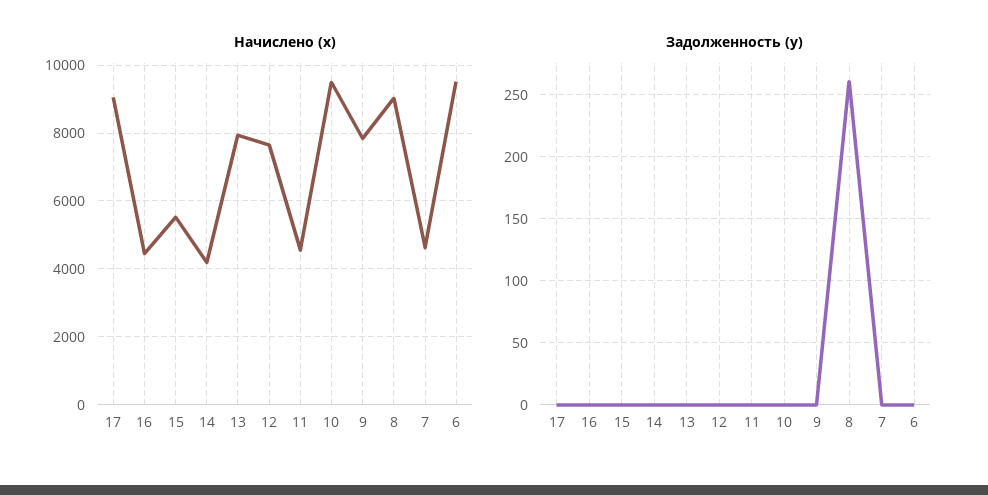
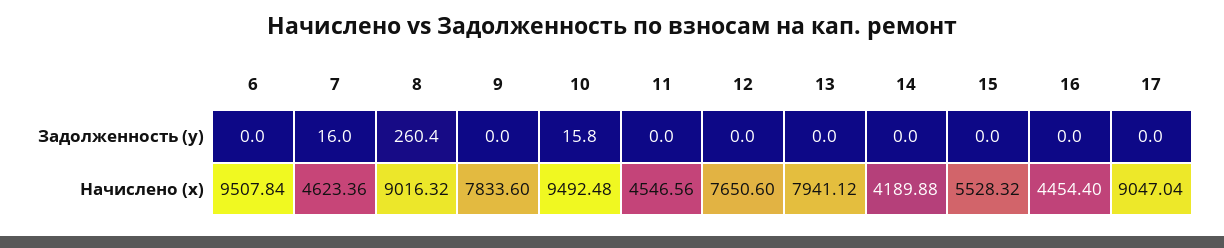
  {
    "Начислено (x)": {
      "17": 9047.04,
      "16": 4454.4,
      "15": 5528.32,
      "14": 4189.88,
      "13": 7941.12,
      "12": 7650.6,
      "11": 4546.56,
      "10": 9492.48,
      "9": 7833.6,
      "8": 9016.32,
      "7": 4623.36,
      "6": 9507.84
    },
    "Задолженность (y)": {
      "17": 0,
      "16": 0,
      "15": 0,
      "14": 0,
      "13": 0,
      "12": 0,
      "11": 0,
-     "10": 0,
+     "10": 15.8,
      "9": 0,
      "8": 260.4,
-     "7": 0,
+     "7": 16,
      "6": 0
    }
  }

